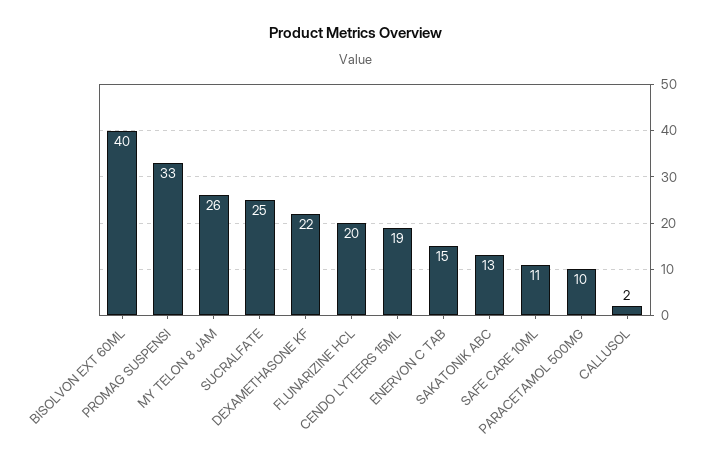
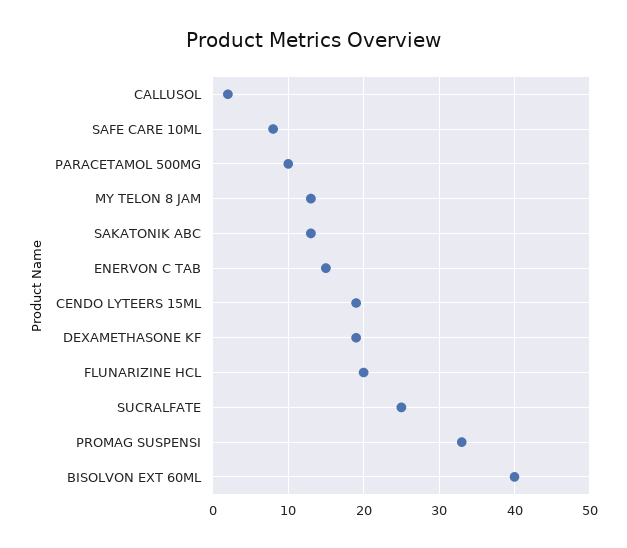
  {
    "BISOLVON EXT 60ML": 40,
    "PROMAG SUSPENSI": 33,
-   "MY TELON 8 JAM": 26,
+   "MY TELON 8 JAM": 13,
    "SUCRALFATE": 25,
-   "DEXAMETHASONE KF": 22,
+   "DEXAMETHASONE KF": 19,
    "FLUNARIZINE HCL": 20,
    "CENDO LYTEERS 15ML": 19,
    "ENERVON C TAB": 15,
    "SAKATONIK ABC": 13,
-   "SAFE CARE 10ML": 11,
+   "SAFE CARE 10ML": 8,
    "PARACETAMOL 500MG": 10,
    "CALLUSOL": 2
  }

